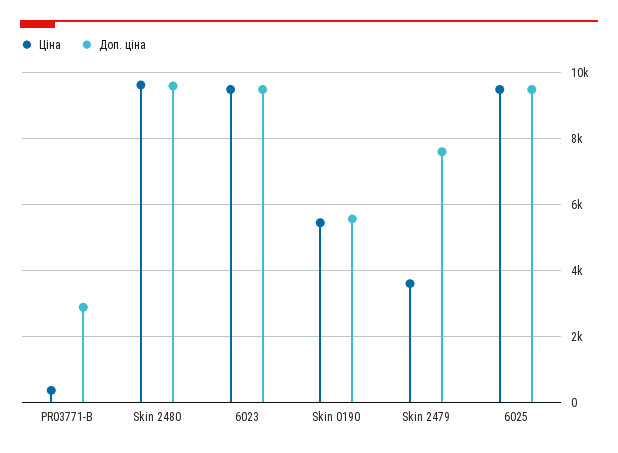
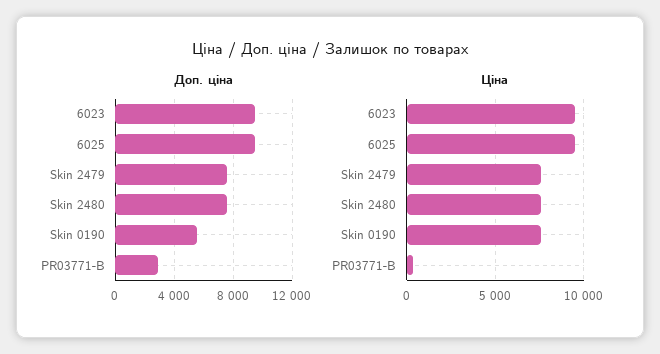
  {
    "Ціна": {
      "PR03771-B": 400,
-     "Skin 2480": 9600,
+     "Skin 2480": 7500,
      "6023": 9400,
-     "Skin 0190": 5400,
+     "Skin 0190": 7500,
-     "Skin 2479": 3600,
+     "Skin 2479": 7500,
      "6025": 9400
    },
    "Доп. ціна": {
      "PR03771-B": 2800,
-     "Skin 2480": 9600,
+     "Skin 2480": 7500,
      "6023": 9400,
      "Skin 0190": 5600,
      "Skin 2479": 7600,
      "6025": 9400
    }
  }

